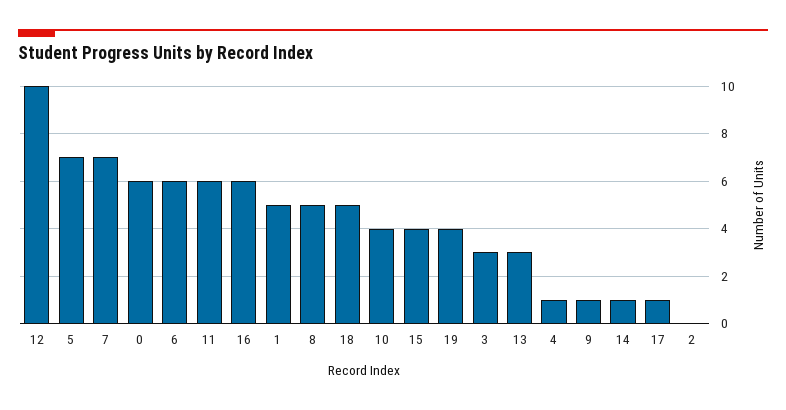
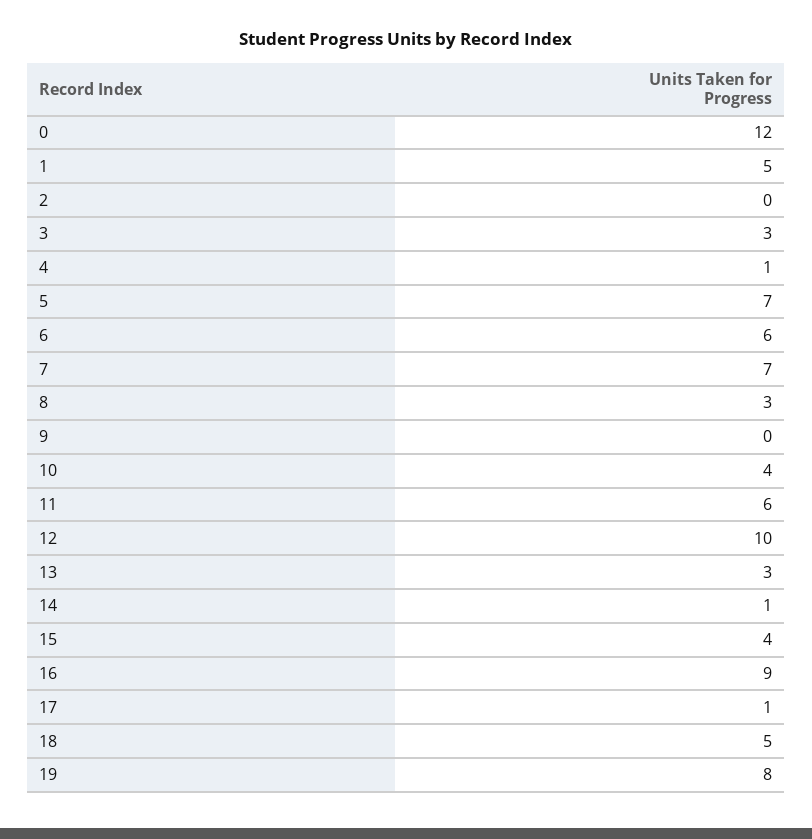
  {
    "12": 10,
    "5": 7,
    "7": 7,
-   "0": 6,
+   "0": 12,
    "6": 6,
    "11": 6,
-   "16": 6,
+   "16": 9,
    "1": 5,
-   "8": 5,
+   "8": 3,
    "18": 5,
    "10": 4,
    "15": 4,
-   "19": 4,
+   "19": 8,
    "3": 3,
    "13": 3,
    "4": 1,
-   "9": 1,
+   "9": 0,
    "14": 1,
    "17": 1,
    "2": 0
  }

